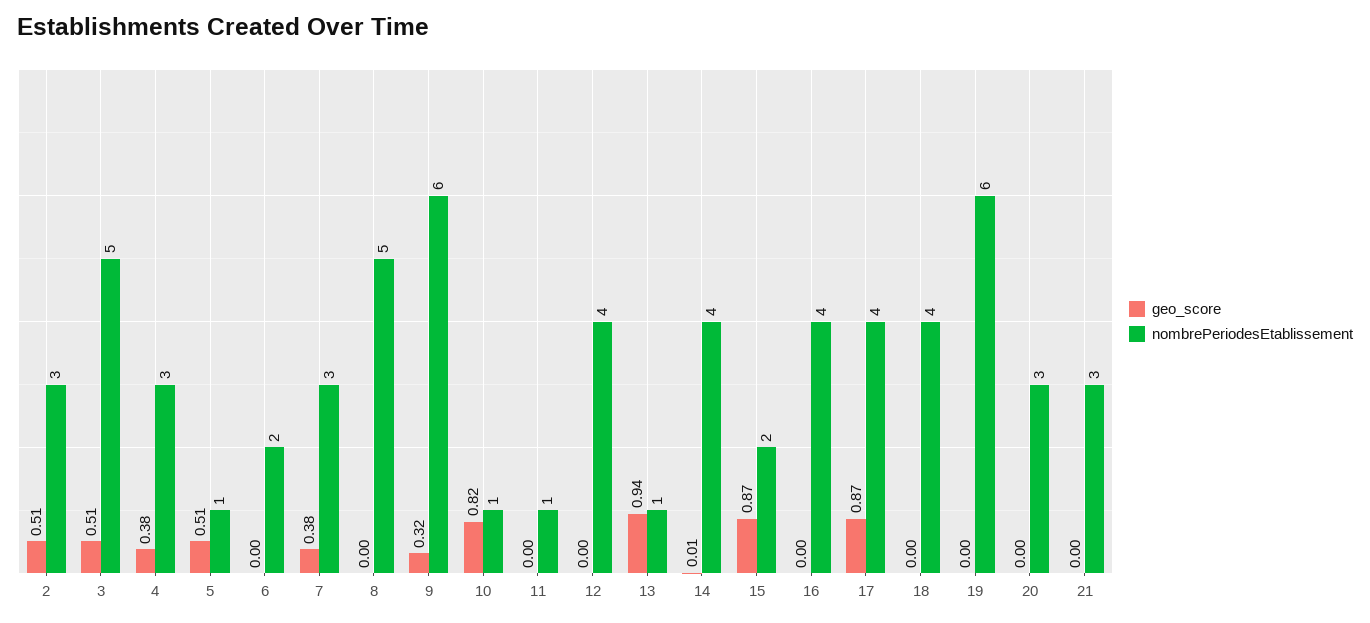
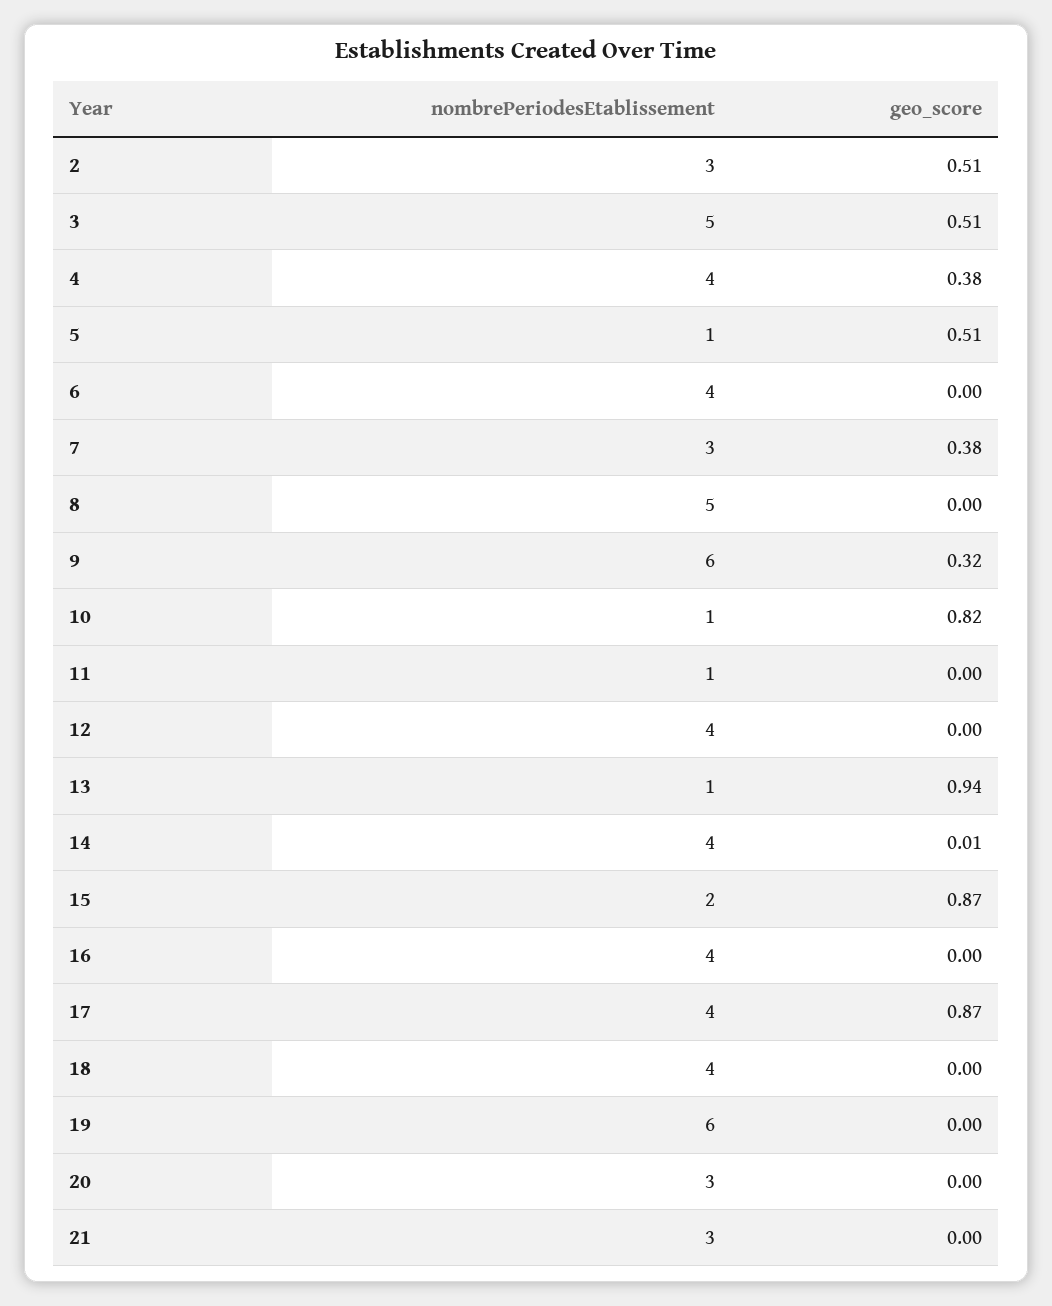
  {
    "geo_score": {
      "2": 0.51,
      "3": 0.51,
      "4": 0.38,
      "5": 0.51,
      "6": 0,
      "7": 0.38,
      "8": 0,
      "9": 0.32,
      "10": 0.82,
      "11": 0,
      "12": 0,
      "13": 0.94,
      "14": 0.01,
      "15": 0.87,
      "16": 0,
      "17": 0.87,
      "18": 0,
      "19": 0,
      "20": 0,
      "21": 0
    },
    "nombrePeriodesEtablissement": {
      "2": 3,
      "3": 5,
-     "4": 3,
+     "4": 4,
      "5": 1,
-     "6": 2,
+     "6": 4,
      "7": 3,
      "8": 5,
      "9": 6,
      "10": 1,
      "11": 1,
      "12": 4,
      "13": 1,
      "14": 4,
      "15": 2,
      "16": 4,
      "17": 4,
      "18": 4,
      "19": 6,
      "20": 3,
      "21": 3
    }
  }

